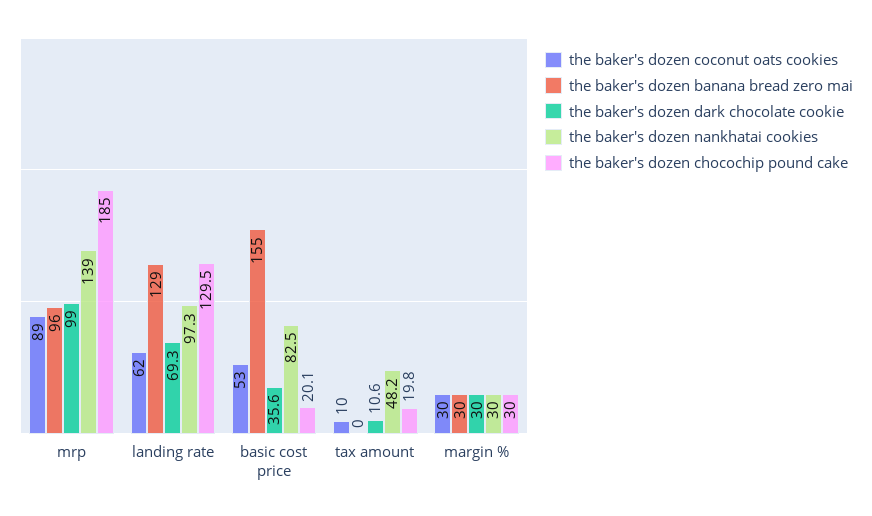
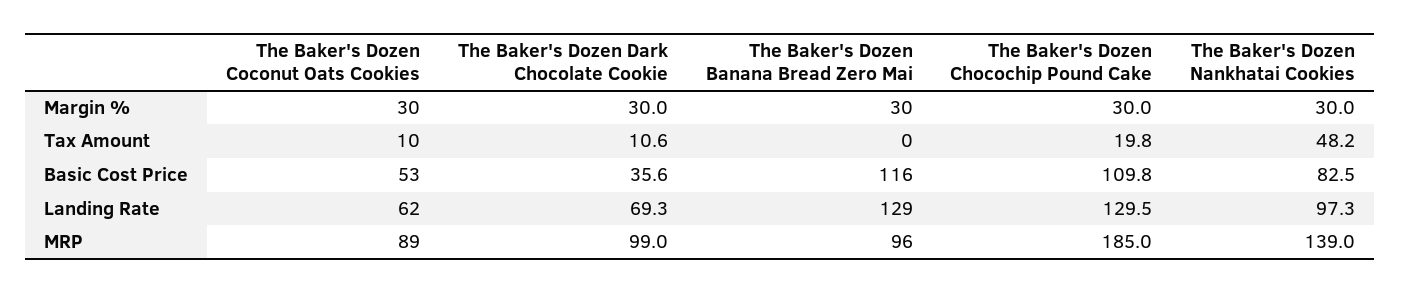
  {
    "the baker's dozen coconut oats cookies": {
      "mrp": 89,
      "landing rate": 62,
      "basic cost price": 53,
      "tax amount": 10,
      "margin %": 30
    },
    "the baker's dozen banana bread zero mai": {
      "mrp": 96,
      "landing rate": 129,
-     "basic cost price": 155,
+     "basic cost price": 116,
      "tax amount": 0,
      "margin %": 30
    },
    "the baker's dozen dark chocolate cookie": {
      "mrp": 99,
      "landing rate": 69.3,
      "basic cost price": 35.6,
      "tax amount": 10.6,
      "margin %": 30
    },
    "the baker's dozen nankhatai cookies": {
      "mrp": 139,
      "landing rate": 97.3,
      "basic cost price": 82.5,
      "tax amount": 48.2,
      "margin %": 30
    },
    "the baker's dozen chocochip pound cake": {
      "mrp": 185,
      "landing rate": 129.5,
-     "basic cost price": 20.1,
+     "basic cost price": 109.8,
      "tax amount": 19.8,
      "margin %": 30
    }
  }

